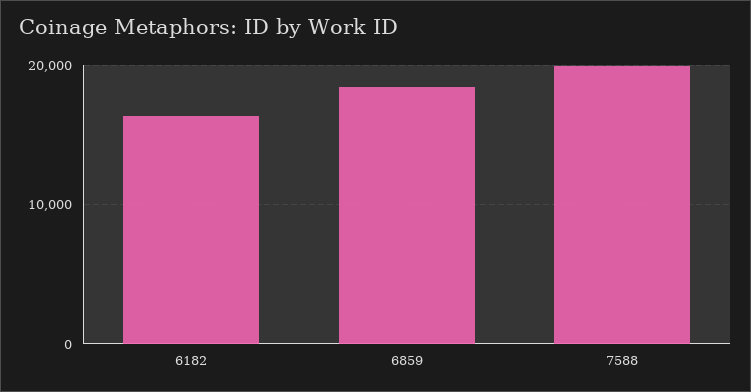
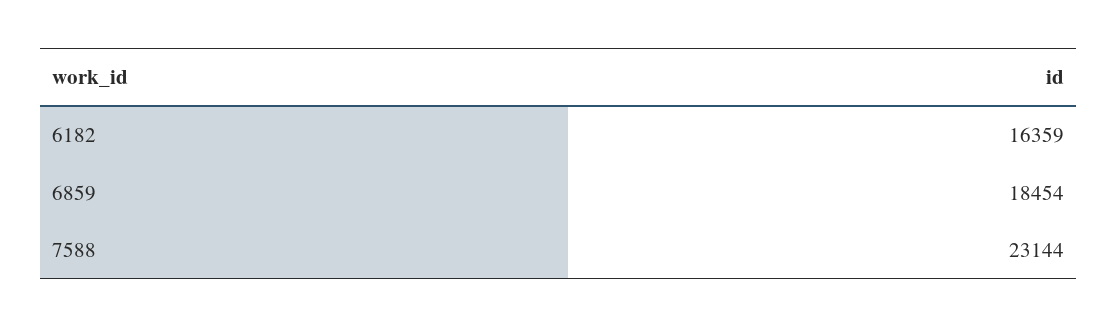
  {
    "6182": 16359,
    "6859": 18454,
-   "7588": 20000
+   "7588": 23144
  }

